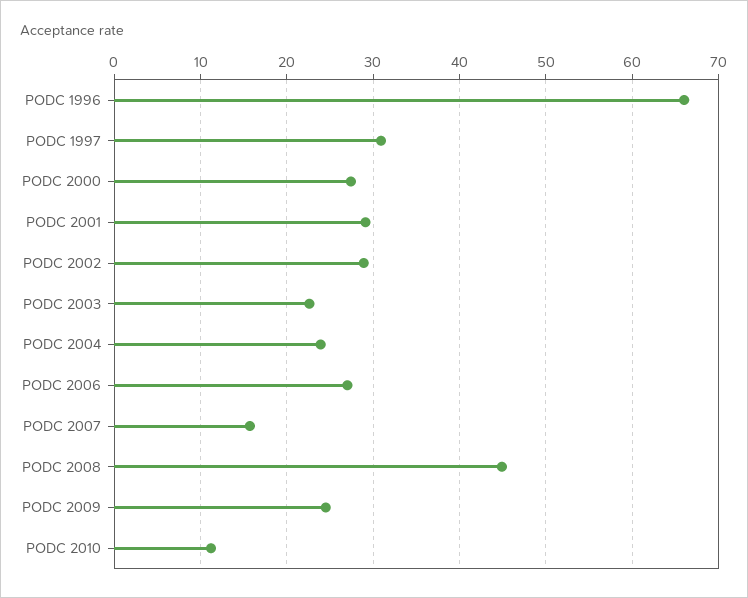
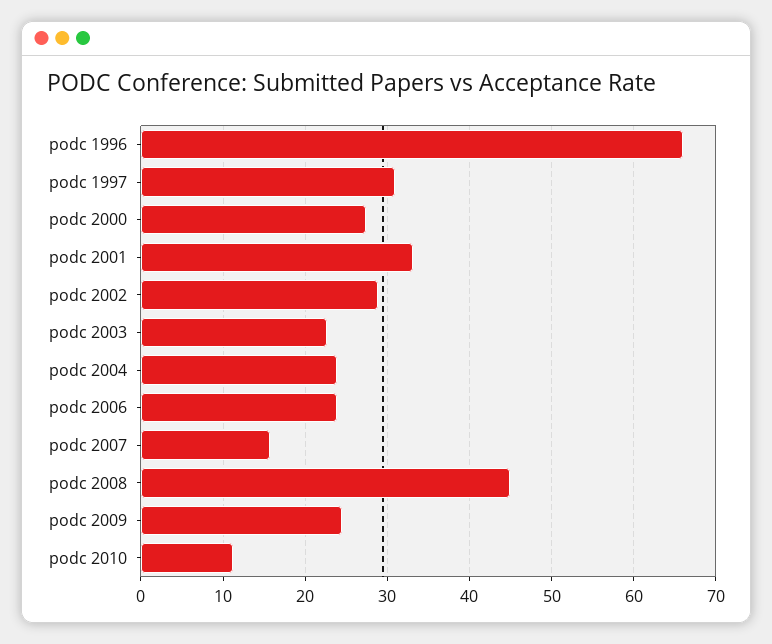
  {
    "PODC 1996": 66,
    "PODC 1997": 31,
    "PODC 2000": 27,
-   "PODC 2001": 29,
+   "PODC 2001": 33,
    "PODC 2002": 29,
    "PODC 2003": 23,
    "PODC 2004": 24,
-   "PODC 2006": 27,
+   "PODC 2006": 24,
    "PODC 2007": 16,
    "PODC 2008": 45,
    "PODC 2009": 25,
    "PODC 2010": 11
  }

